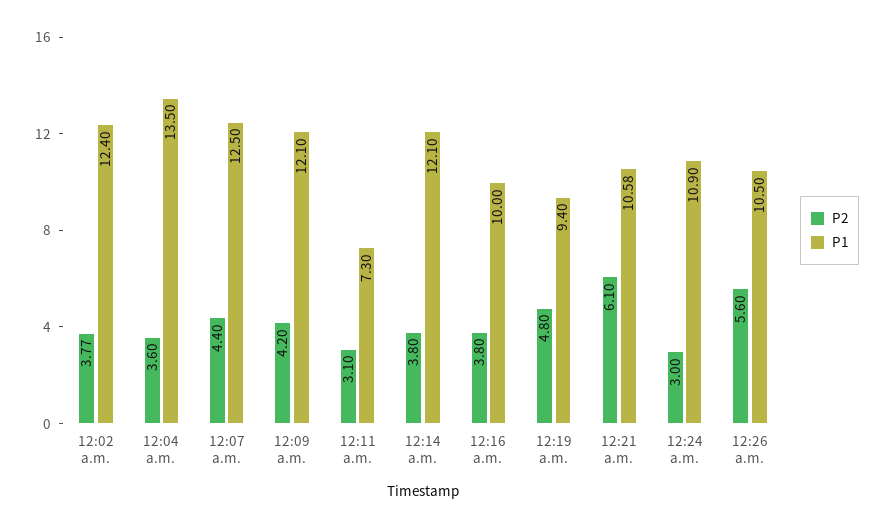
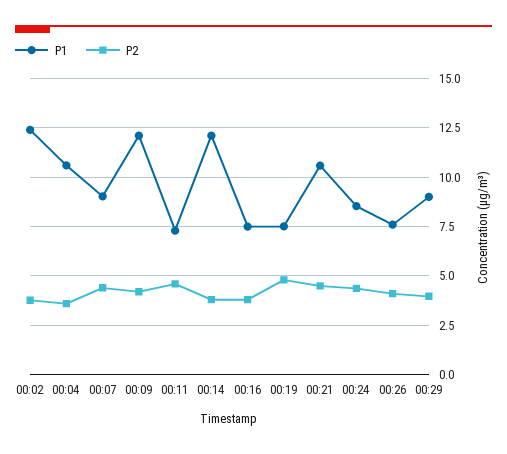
  {
    "P2": {
      "12:02 a.m.": 3.77,
      "12:04 a.m.": 3.6,
      "12:07 a.m.": 4.4,
      "12:09 a.m.": 4.2,
-     "12:11 a.m.": 3.1,
+     "12:11 a.m.": 4.5,
      "12:14 a.m.": 3.8,
      "12:16 a.m.": 3.8,
      "12:19 a.m.": 4.8,
-     "12:21 a.m.": 6.1,
+     "12:21 a.m.": 4.5,
-     "12:24 a.m.": 3,
+     "12:24 a.m.": 4.5,
-     "12:26 a.m.": 5.6
+     "12:26 a.m.": 4,
+     "00:29": 4
    },
    "P1": {
      "12:02 a.m.": 12.4,
-     "12:04 a.m.": 13.5,
+     "12:04 a.m.": 10.5,
-     "12:07 a.m.": 12.5,
+     "12:07 a.m.": 9,
      "12:09 a.m.": 12.1,
      "12:11 a.m.": 7.3,
      "12:14 a.m.": 12.1,
-     "12:16 a.m.": 10,
+     "12:16 a.m.": 7.5,
-     "12:19 a.m.": 9.4,
+     "12:19 a.m.": 7.5,
      "12:21 a.m.": 10.58,
-     "12:24 a.m.": 10.9,
+     "12:24 a.m.": 8.5,
-     "12:26 a.m.": 10.5
+     "12:26 a.m.": 7.5,
+     "00:29": 9
    }
  }

